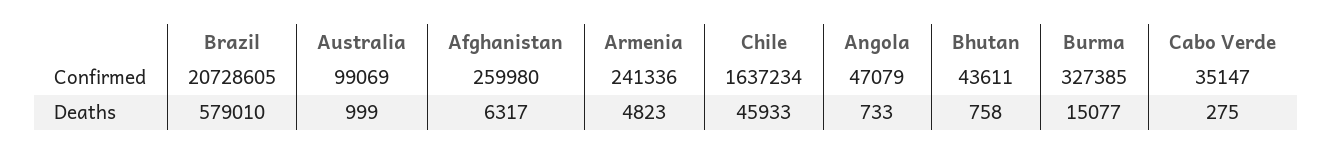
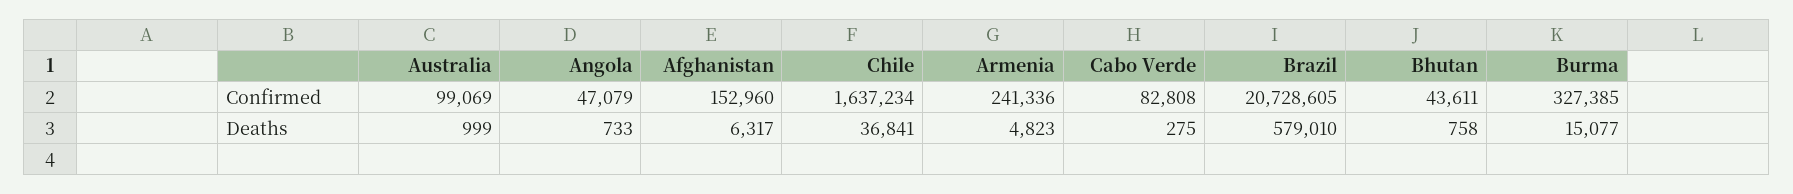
  {
    "Brazil": {
      "Confirmed": 20728605,
      "Deaths": 579010
    },
    "Australia": {
      "Confirmed": 99069,
      "Deaths": 999
    },
    "Afghanistan": {
-     "Confirmed": 259980,
+     "Confirmed": 152960,
      "Deaths": 6317
    },
    "Armenia": {
      "Confirmed": 241336,
      "Deaths": 4823
    },
    "Chile": {
      "Confirmed": 1637234,
-     "Deaths": 45933
+     "Deaths": 36841
    },
    "Angola": {
      "Confirmed": 47079,
      "Deaths": 733
    },
    "Bhutan": {
      "Confirmed": 43611,
      "Deaths": 758
    },
    "Burma": {
      "Confirmed": 327385,
      "Deaths": 15077
    },
    "Cabo Verde": {
-     "Confirmed": 35147,
+     "Confirmed": 82808,
      "Deaths": 275
    }
  }

